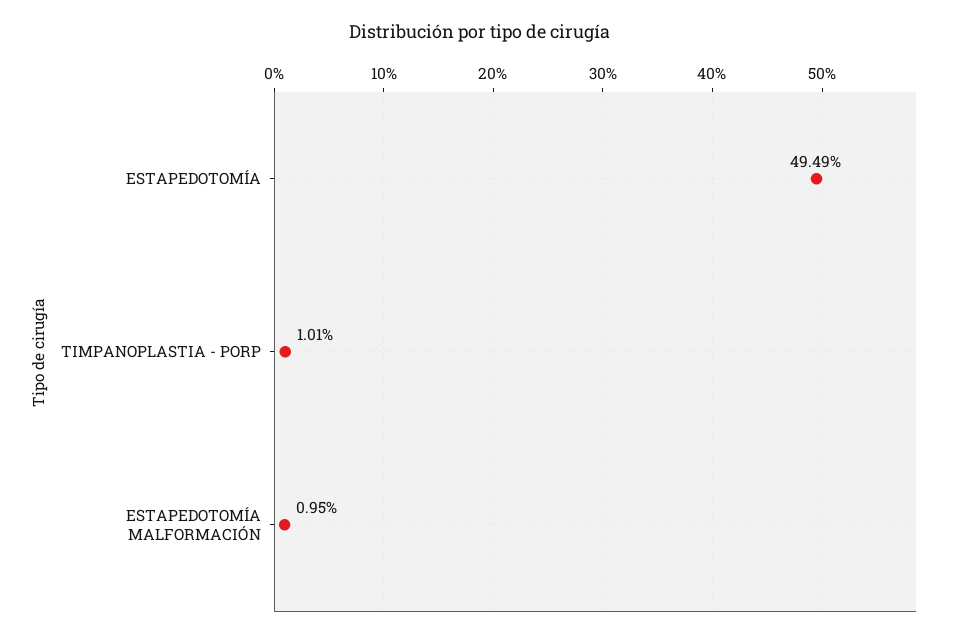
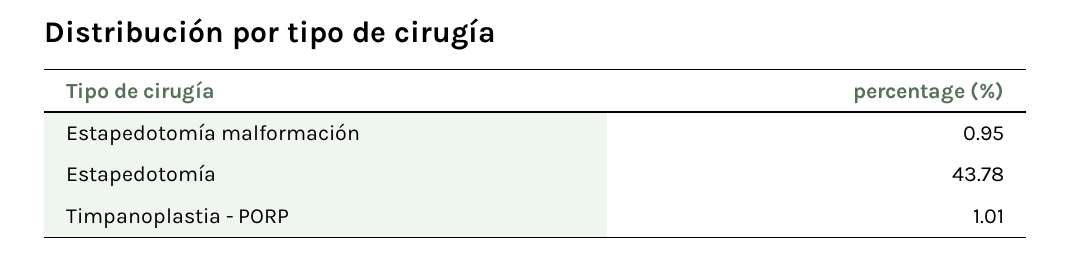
  {
-   "ESTAPEDOTOMÍA": 49.49,
+   "ESTAPEDOTOMÍA": 43.78,
    "TIMPANOPLASTIA - PORP": 1.01,
    "ESTAPEDOTOMÍA MALFORMACIÓN": 0.95
  }

